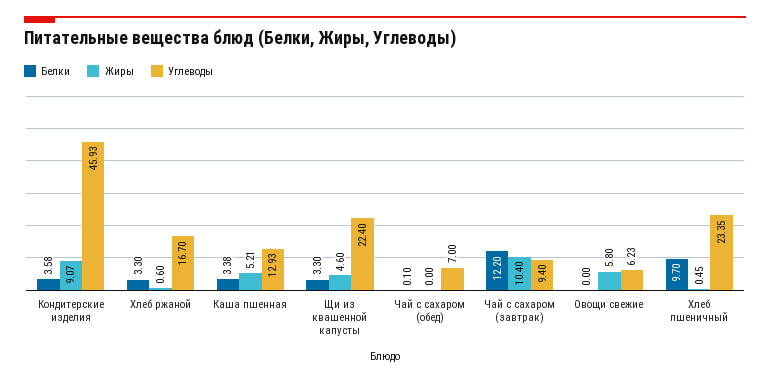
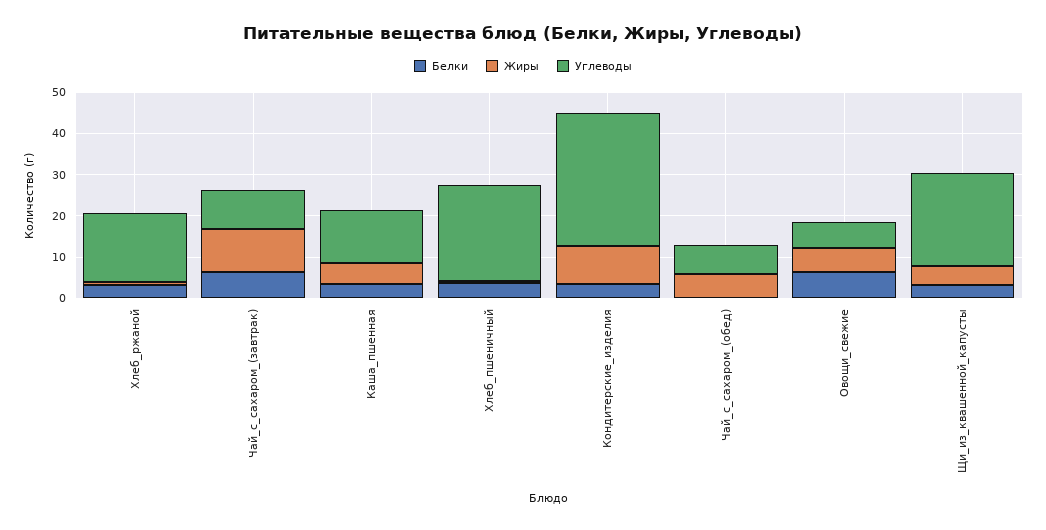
  {
    "Белки": {
      "Кондитерские изделия": 3.58,
      "Хлеб ржаной": 3.3,
      "Каша пшенная": 3.38,
      "Щи из квашенной капусты": 3.3,
      "Чай с сахаром (обед)": 0.1,
-     "Чай с сахаром (завтрак)": 12.2,
+     "Чай с сахаром (завтрак)": 6,
-     "Овощи свежие": 0,
+     "Овощи свежие": 6,
-     "Хлеб пшеничный": 9.7
+     "Хлеб пшеничный": 4
    },
    "Жиры": {
      "Кондитерские изделия": 9.07,
      "Хлеб ржаной": 0.6,
      "Каша пшенная": 5.21,
      "Щи из квашенной капусты": 4.6,
-     "Чай с сахаром (обед)": 0,
+     "Чай с сахаром (обед)": 6,
      "Чай с сахаром (завтрак)": 10.4,
      "Овощи свежие": 5.8,
      "Хлеб пшеничный": 0.45
    },
    "Углеводы": {
-     "Кондитерские изделия": 45.93,
+     "Кондитерские изделия": 32,
      "Хлеб ржаной": 16.7,
      "Каша пшенная": 12.93,
      "Щи из квашенной капусты": 22.4,
      "Чай с сахаром (обед)": 7,
      "Чай с сахаром (завтрак)": 9.4,
      "Овощи свежие": 6.23,
      "Хлеб пшеничный": 23.35
    }
  }

